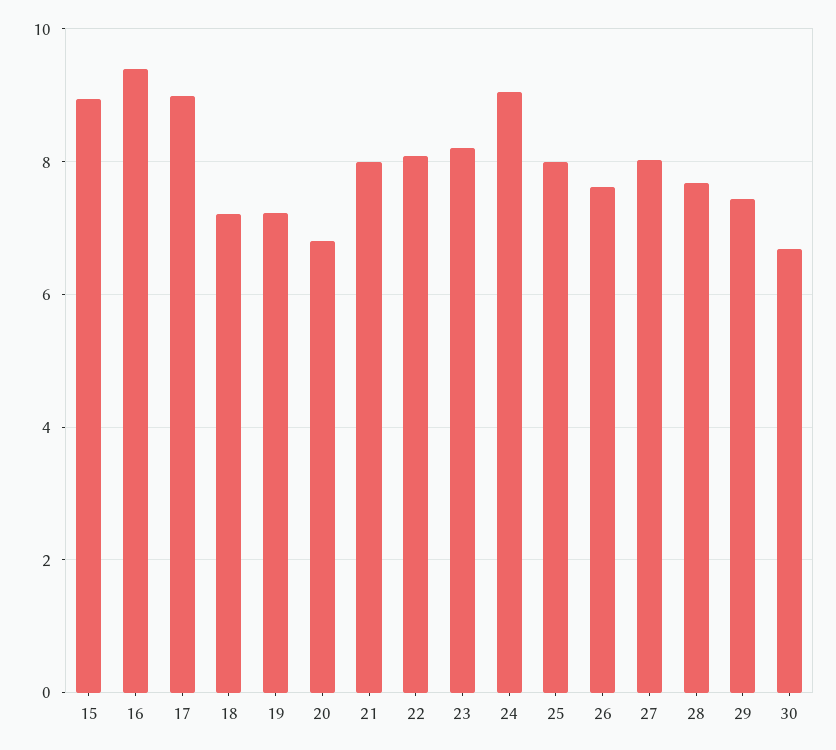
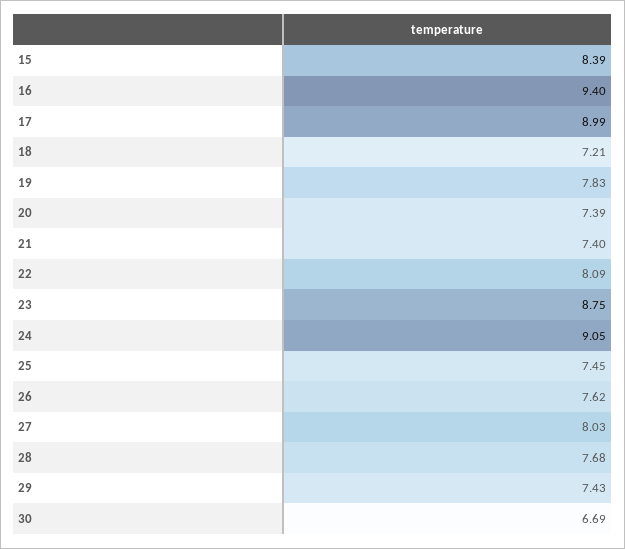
  {
-   "15": 9,
+   "15": 8.39,
    "16": 9.4,
    "17": 8.99,
    "18": 7.21,
-   "19": 7.2,
+   "19": 7.83,
-   "20": 6.8,
+   "20": 7.39,
-   "21": 8,
+   "21": 7.4,
    "22": 8.09,
-   "23": 8.2,
+   "23": 8.75,
    "24": 9.05,
-   "25": 8,
+   "25": 7.45,
    "26": 7.62,
    "27": 8.03,
    "28": 7.68,
    "29": 7.43,
    "30": 6.69
  }

